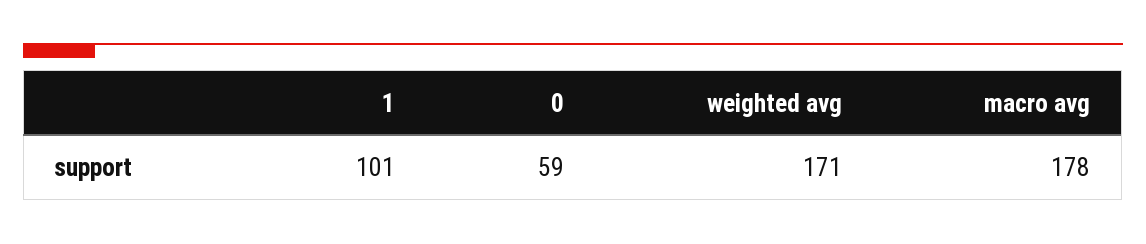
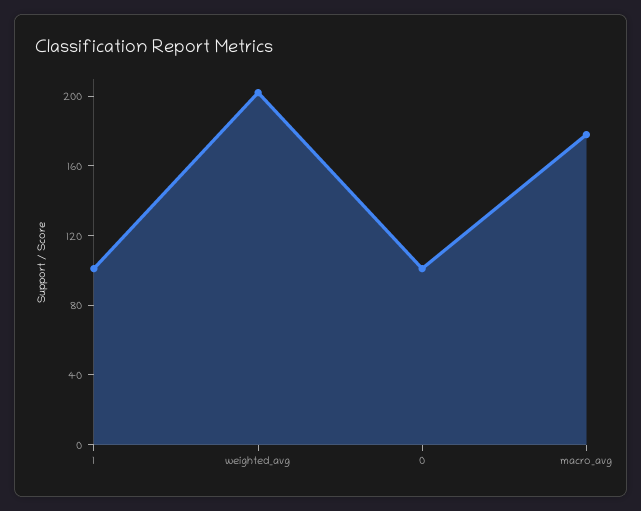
  {
    "1": 101,
-   "0": 59,
+   "0": 100,
-   "weighted avg": 171,
+   "weighted avg": 200,
    "macro avg": 178
  }

